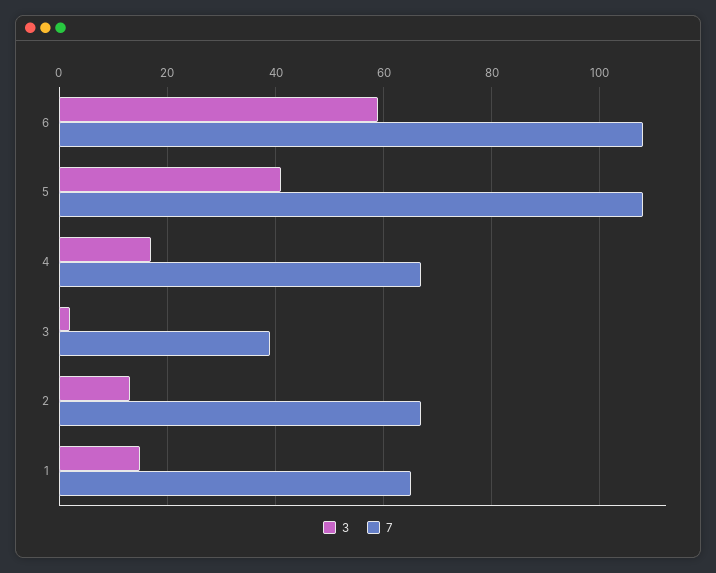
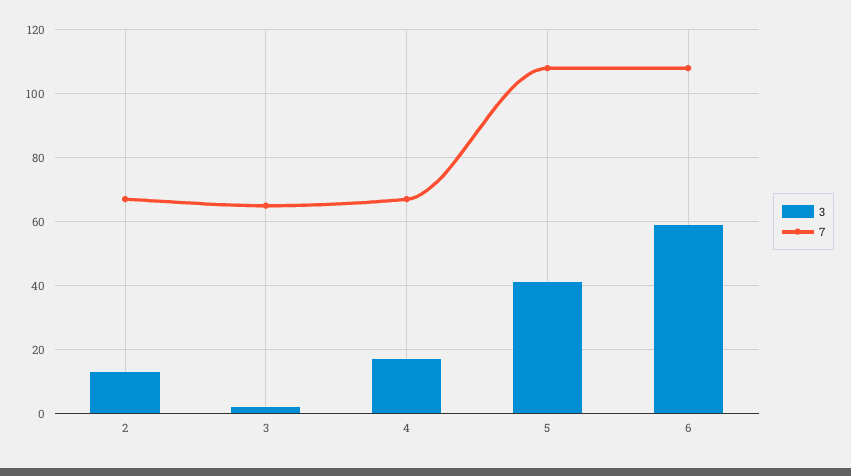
  {
    "3": {
      "6": 60,
      "5": 40,
      "4": 15,
      "3": 0,
-     "2": 15,
+     "2": 15
-     "1": 15
    },
    "7": {
      "6": 110,
      "5": 110,
      "4": 65,
-     "3": 40,
+     "3": 65,
-     "2": 65,
+     "2": 65
-     "1": 65
    }
  }

